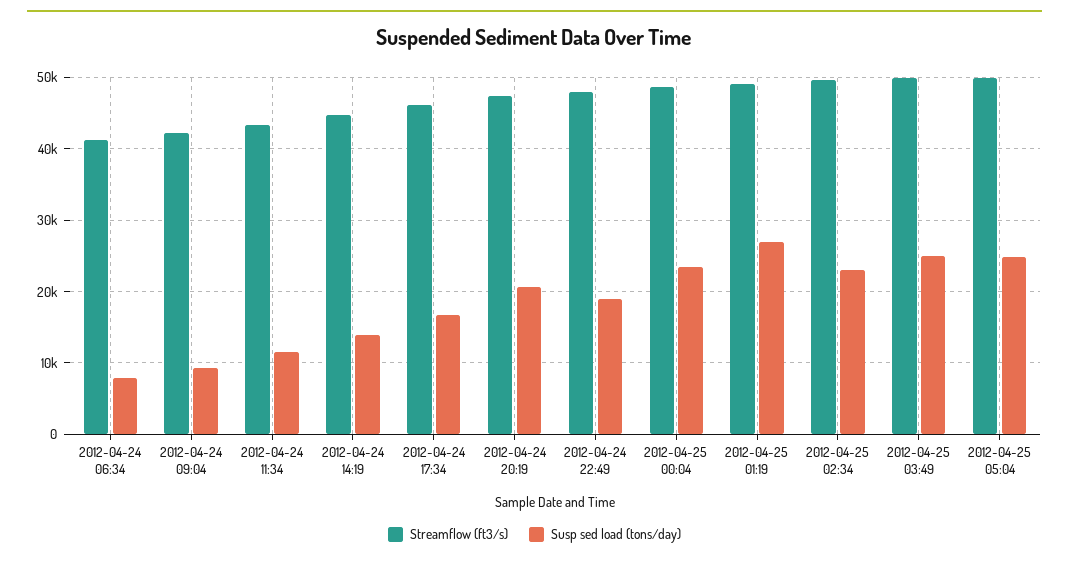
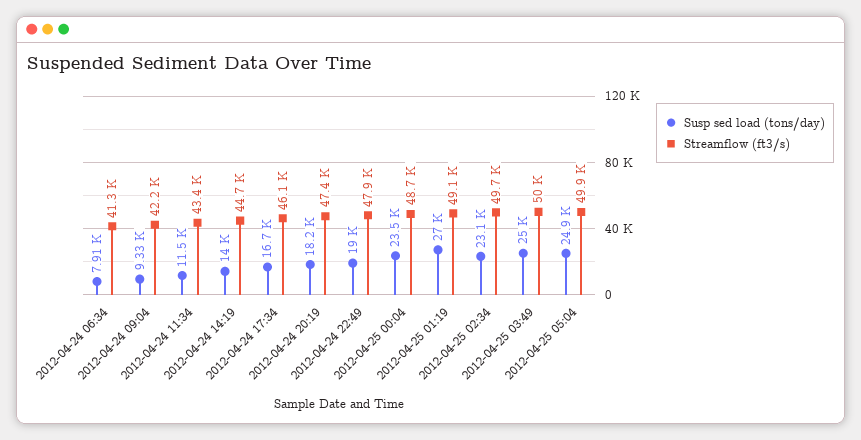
  {
    "Streamflow (ft3/s)": {
      "2012-04-24 06:34": 41300,
      "2012-04-24 09:04": 42200,
      "2012-04-24 11:34": 43400,
      "2012-04-24 14:19": 44700,
      "2012-04-24 17:34": 46100,
      "2012-04-24 20:19": 47400,
      "2012-04-24 22:49": 47900,
      "2012-04-25 00:04": 48700,
      "2012-04-25 01:19": 49100,
      "2012-04-25 02:34": 49700,
      "2012-04-25 03:49": 50000,
      "2012-04-25 05:04": 49900
    },
    "Susp sed load (tons/day)": {
      "2012-04-24 06:34": 7910,
      "2012-04-24 09:04": 9330,
      "2012-04-24 11:34": 11500,
      "2012-04-24 14:19": 14000,
      "2012-04-24 17:34": 16700,
-     "2012-04-24 20:19": 21000,
+     "2012-04-24 20:19": 18200,
      "2012-04-24 22:49": 19000,
      "2012-04-25 00:04": 23500,
      "2012-04-25 01:19": 27000,
      "2012-04-25 02:34": 23100,
      "2012-04-25 03:49": 25000,
      "2012-04-25 05:04": 24900
    }
  }

